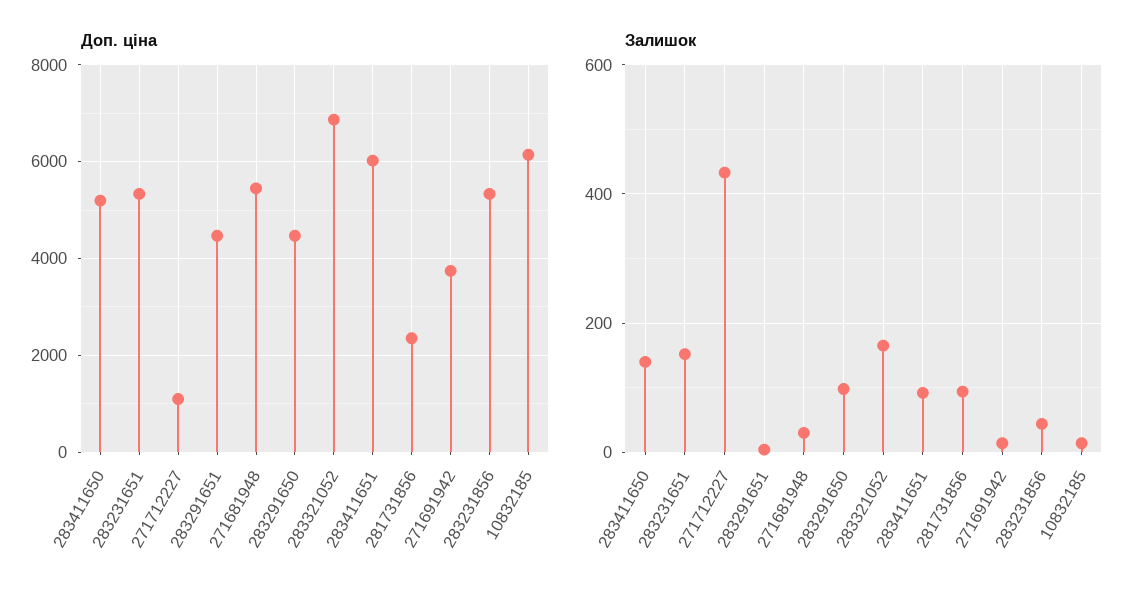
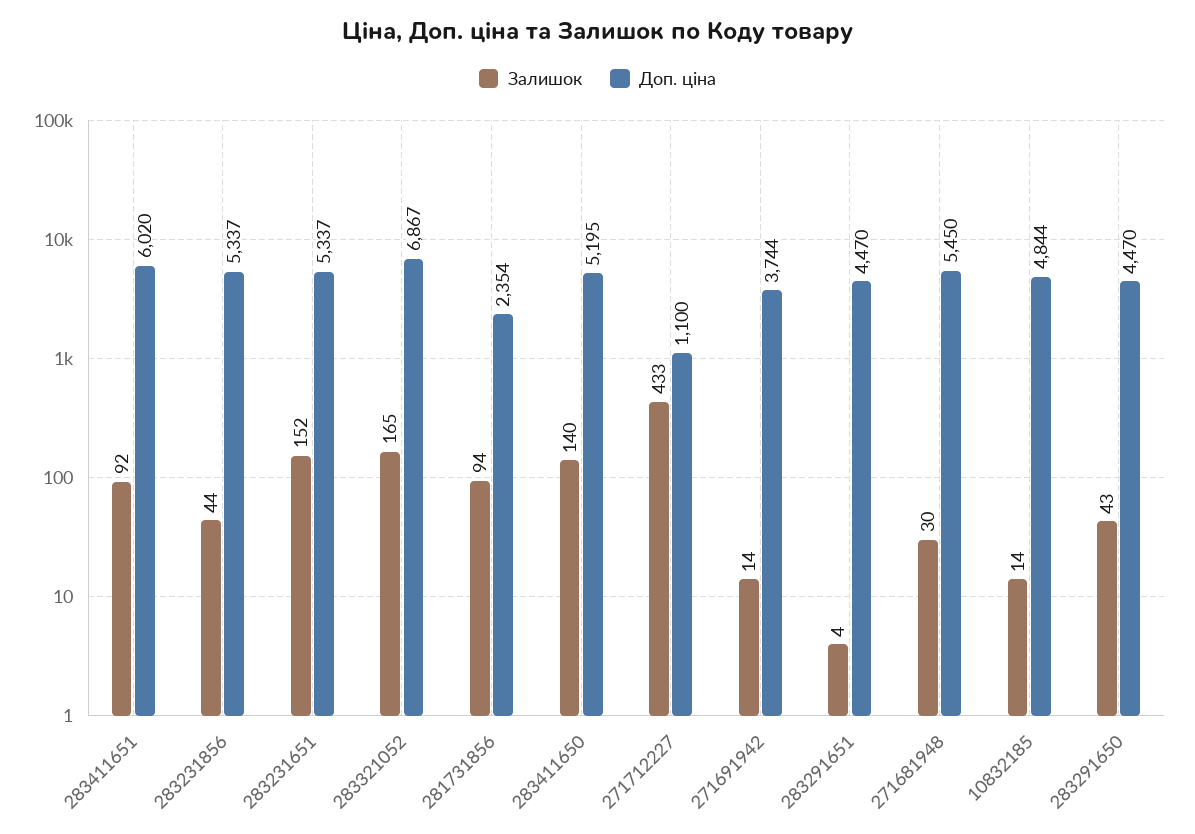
  {
    "Доп. ціна": {
      "283411650": 5195,
      "283231651": 5337,
      "271712227": 1100,
      "283291651": 4470,
      "271681948": 5450,
      "283291650": 4470,
      "283321052": 6867,
      "283411651": 6020,
      "281731856": 2354,
      "271691942": 3744,
      "283231856": 5337,
-     "10832185": 6200
+     "10832185": 4844
    },
    "Залишок": {
      "283411650": 140,
      "283231651": 152,
      "271712227": 433,
      "283291651": 4,
      "271681948": 30,
-     "283291650": 100,
+     "283291650": 43,
      "283321052": 165,
      "283411651": 92,
      "281731856": 94,
      "271691942": 14,
      "283231856": 44,
      "10832185": 14
    }
  }

